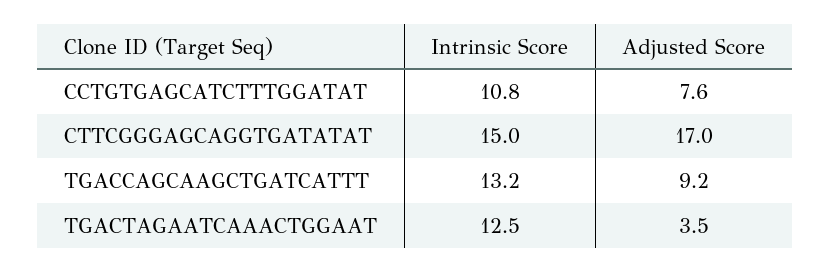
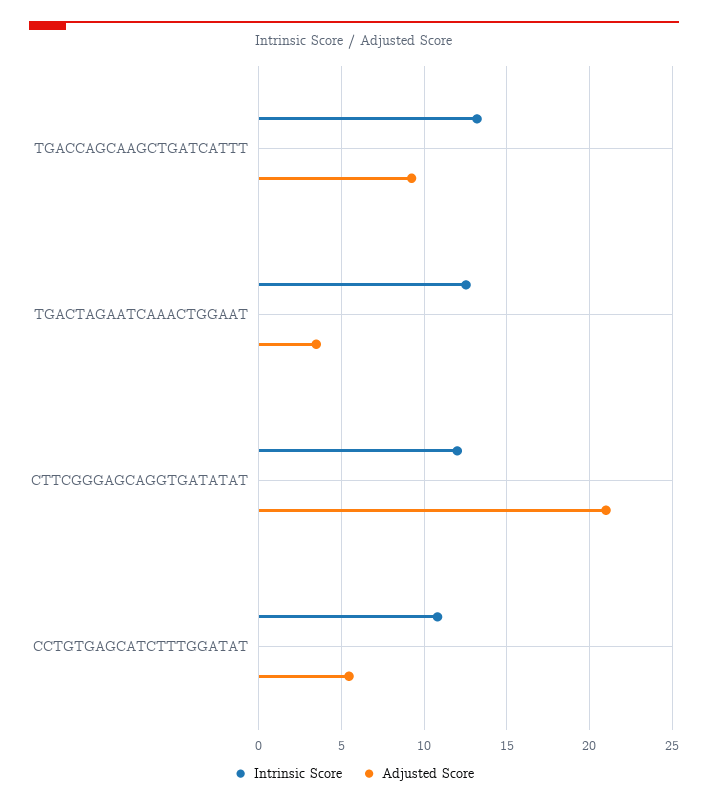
  {
    "Intrinsic Score": {
      "CCTGTGAGCATCTTTGGATAT": 10.8,
-     "CTTCGGGAGCAGGTGATATAT": 15,
+     "CTTCGGGAGCAGGTGATATAT": 12,
      "TGACCAGCAAGCTGATCATTT": 13.2,
      "TGACTAGAATCAAACTGGAAT": 12.5
    },
    "Adjusted Score": {
-     "CCTGTGAGCATCTTTGGATAT": 7.6,
+     "CCTGTGAGCATCTTTGGATAT": 5.5,
-     "CTTCGGGAGCAGGTGATATAT": 17,
+     "CTTCGGGAGCAGGTGATATAT": 21,
      "TGACCAGCAAGCTGATCATTT": 9.2,
      "TGACTAGAATCAAACTGGAAT": 3.5
    }
  }

